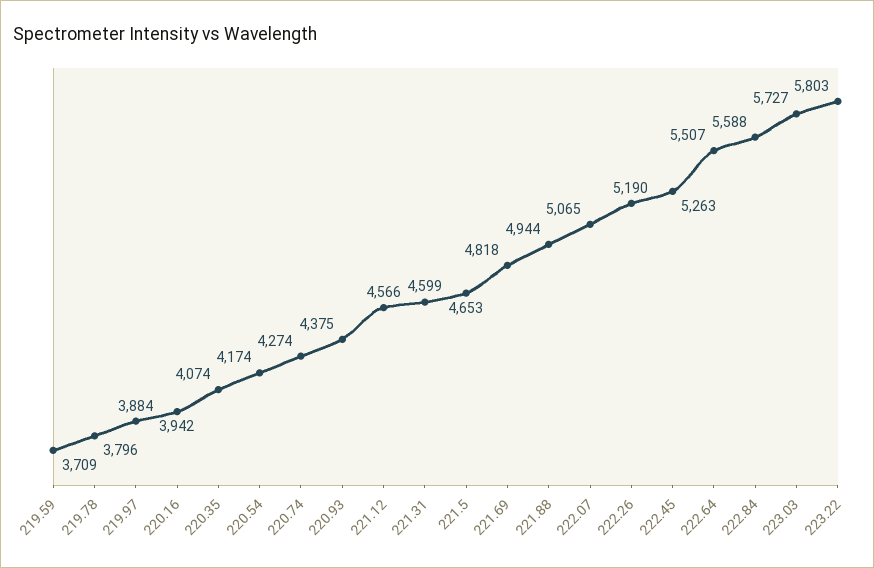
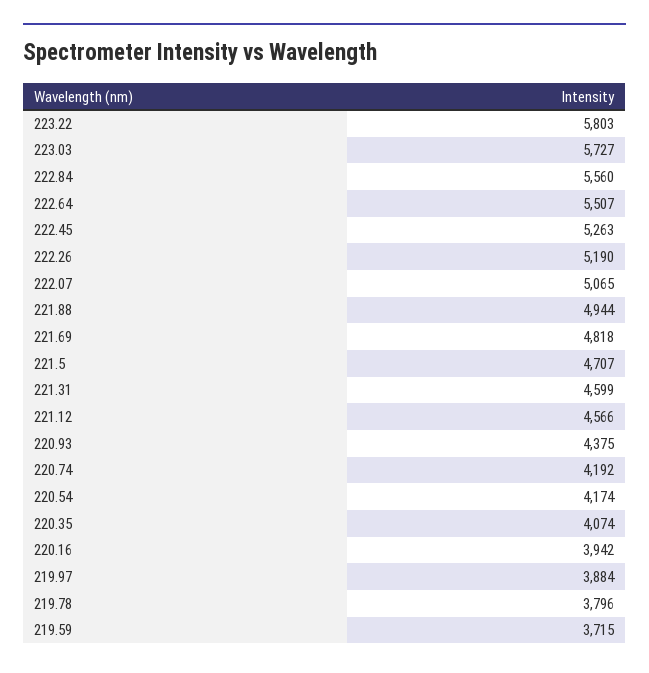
  {
-   "219.59": 3709,
+   "219.59": 3715,
    "219.78": 3796,
    "219.97": 3884,
    "220.16": 3942,
    "220.35": 4074,
    "220.54": 4174,
-   "220.74": 4274,
+   "220.74": 4192,
    "220.93": 4375,
    "221.12": 4566,
    "221.31": 4599,
-   "221.5": 4653,
+   "221.5": 4707,
    "221.69": 4818,
    "221.88": 4944,
    "222.07": 5065,
    "222.26": 5190,
    "222.45": 5263,
    "222.64": 5507,
-   "222.84": 5588,
+   "222.84": 5560,
    "223.03": 5727,
    "223.22": 5803
  }

